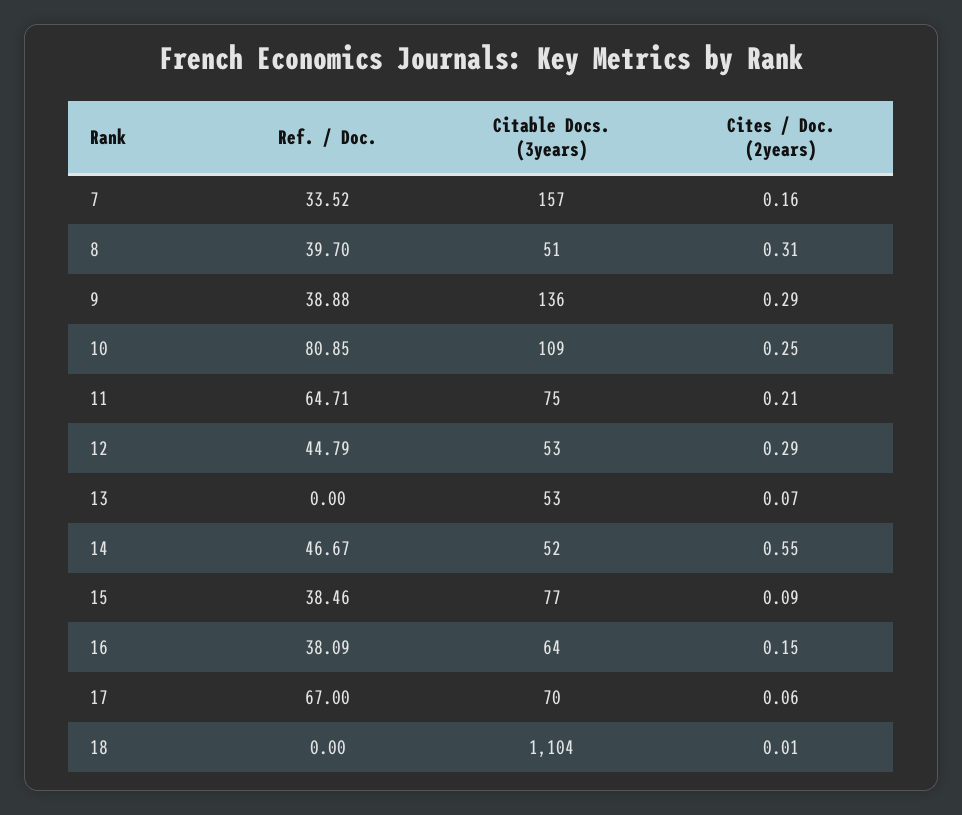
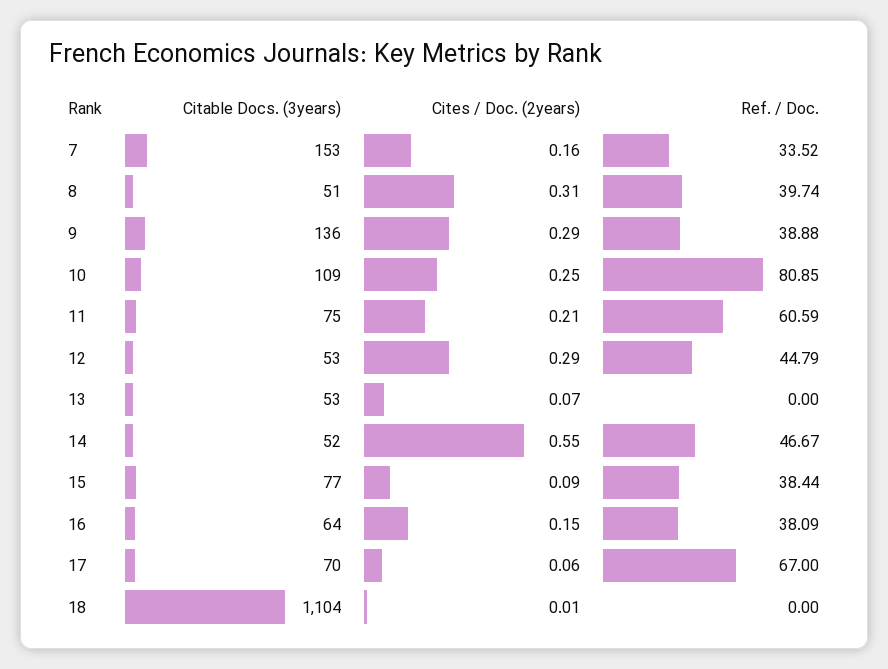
  {
    "Ref. / Doc.": {
      "7": 33.52,
-     "8": 39.7,
+     "8": 39.74,
      "9": 38.88,
      "10": 80.85,
-     "11": 64.71,
+     "11": 60.59,
      "12": 44.79,
      "13": 0,
      "14": 46.67,
-     "15": 38.46,
+     "15": 38.44,
      "16": 38.09,
      "17": 67,
      "18": 0
    },
    "Citable Docs. (3years)": {
-     "7": 157,
+     "7": 153,
      "8": 51,
      "9": 136,
      "10": 109,
      "11": 75,
      "12": 53,
      "13": 53,
      "14": 52,
      "15": 77,
      "16": 64,
      "17": 70,
      "18": 1104
    },
    "Cites / Doc. (2years)": {
      "7": 0.16,
      "8": 0.31,
      "9": 0.29,
      "10": 0.25,
      "11": 0.21,
      "12": 0.29,
      "13": 0.07,
      "14": 0.55,
      "15": 0.09,
      "16": 0.15,
      "17": 0.06,
      "18": 0.01
    }
  }

